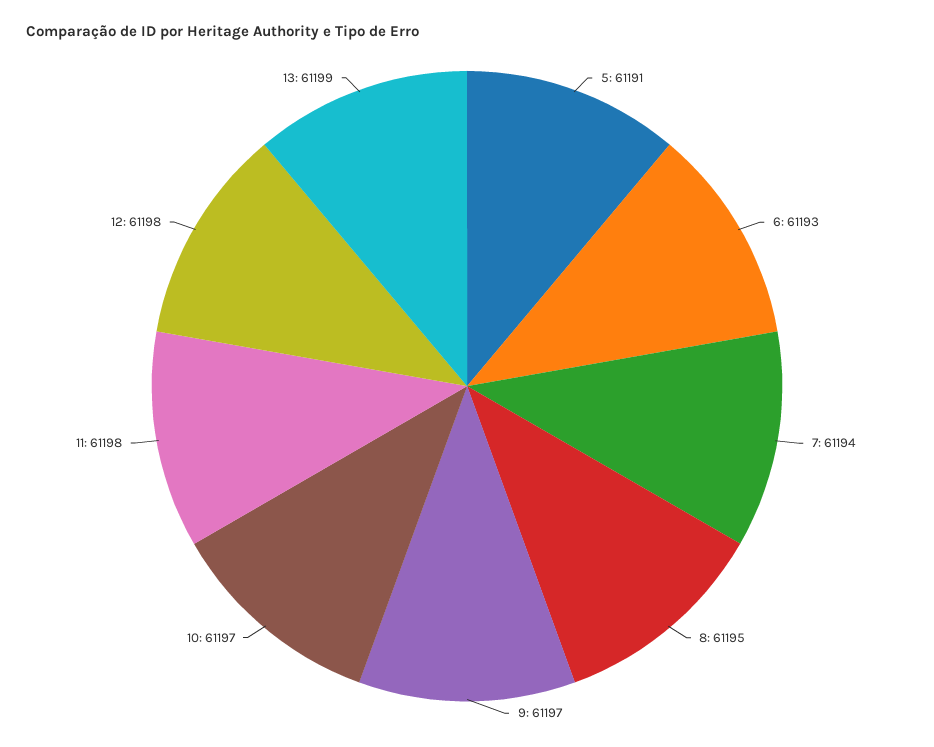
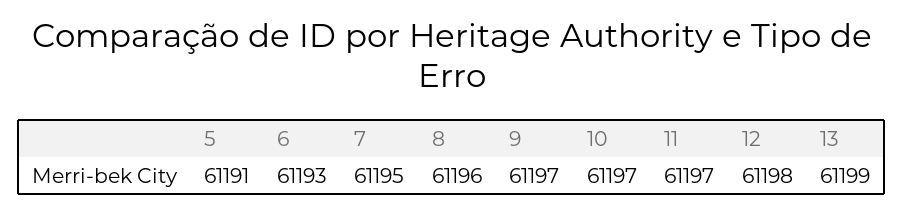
  {
    "5": 61191,
    "6": 61193,
-   "7": 61194,
+   "7": 61195,
-   "8": 61195,
+   "8": 61196,
    "9": 61197,
    "10": 61197,
-   "11": 61198,
+   "11": 61197,
    "12": 61198,
    "13": 61199
  }

